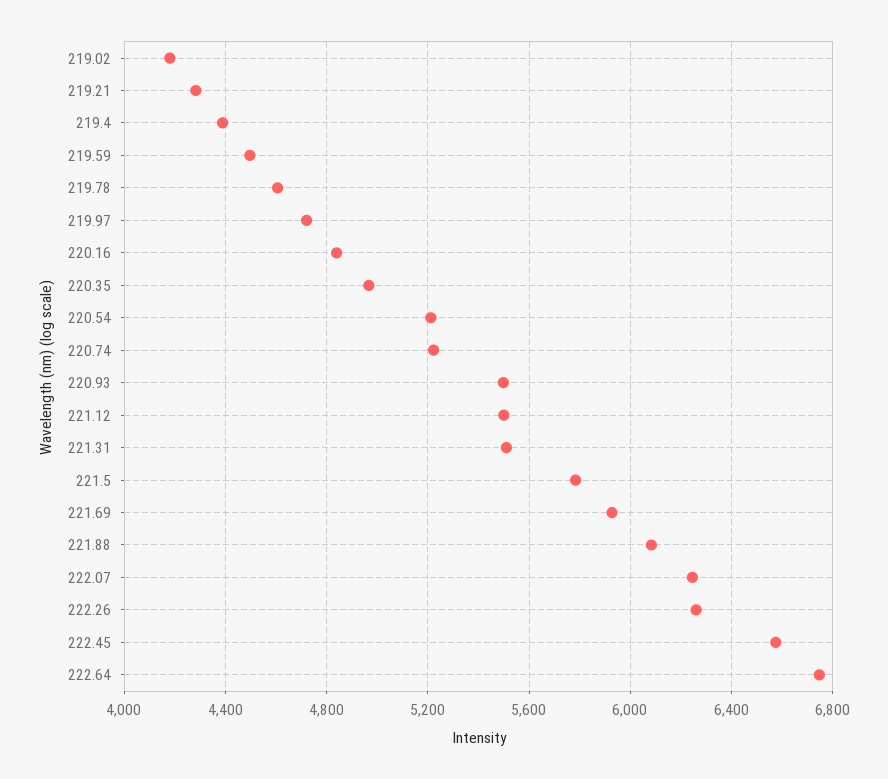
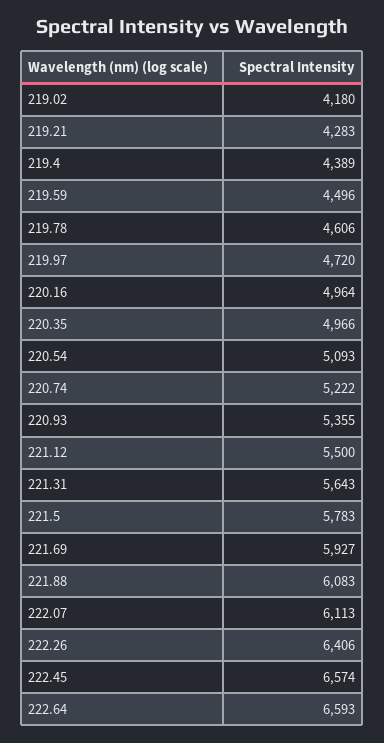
  {
    "219.02": 4180,
    "219.21": 4283,
    "219.4": 4389,
    "219.59": 4496,
    "219.78": 4606,
    "219.97": 4720,
-   "220.16": 4850,
+   "220.16": 4964,
    "220.35": 4966,
-   "220.54": 5200,
+   "220.54": 5093,
    "220.74": 5222,
-   "220.93": 5500,
+   "220.93": 5355,
    "221.12": 5500,
-   "221.31": 5500,
+   "221.31": 5643,
    "221.5": 5783,
    "221.69": 5927,
    "221.88": 6083,
-   "222.07": 6250,
+   "222.07": 6113,
-   "222.26": 6250,
+   "222.26": 6406,
    "222.45": 6574,
-   "222.64": 6750
+   "222.64": 6593
  }

